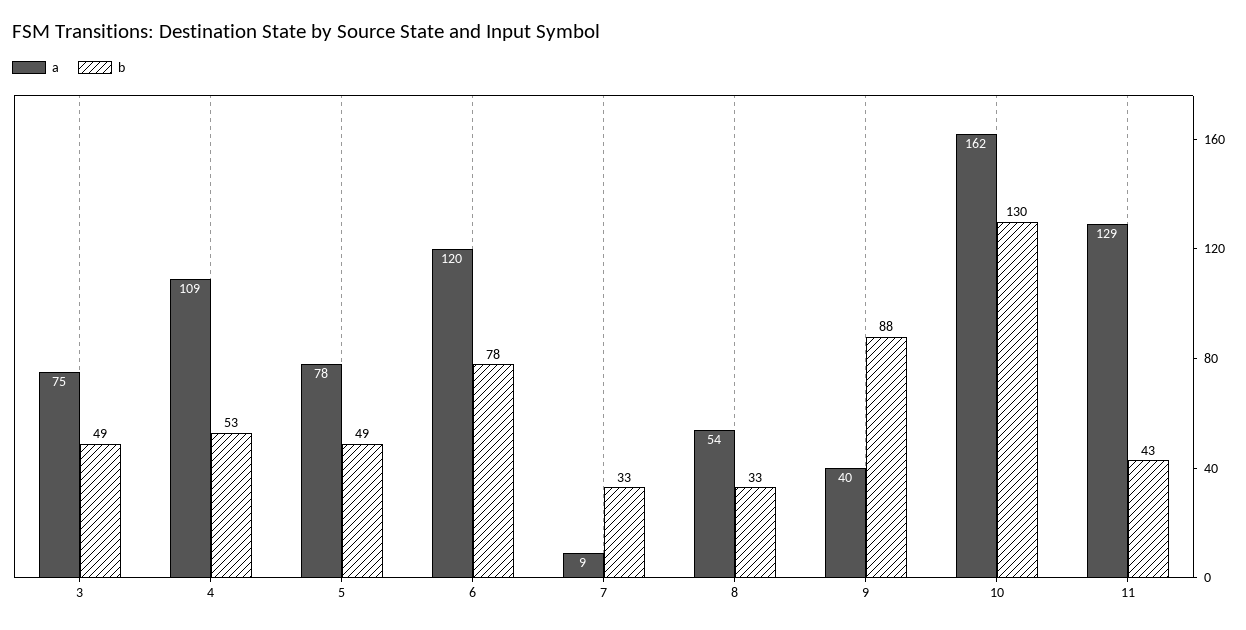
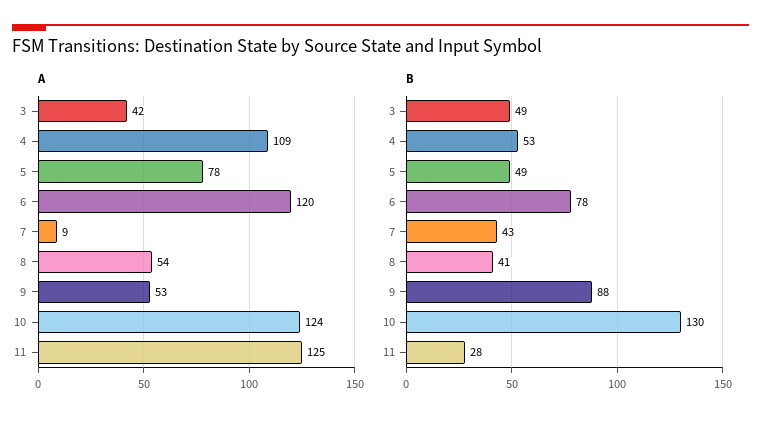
  {
    "a": {
-     "3": 75,
+     "3": 42,
      "4": 109,
      "5": 78,
      "6": 120,
      "7": 9,
      "8": 54,
-     "9": 40,
+     "9": 53,
-     "10": 162,
+     "10": 124,
-     "11": 129
+     "11": 125
    },
    "b": {
      "3": 49,
      "4": 53,
      "5": 49,
      "6": 78,
-     "7": 33,
+     "7": 43,
-     "8": 33,
+     "8": 41,
      "9": 88,
      "10": 130,
-     "11": 43
+     "11": 28
    }
  }

